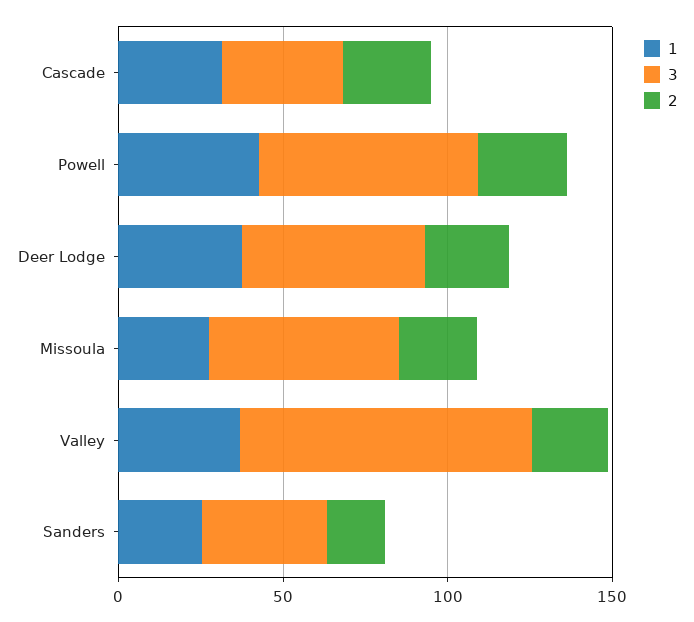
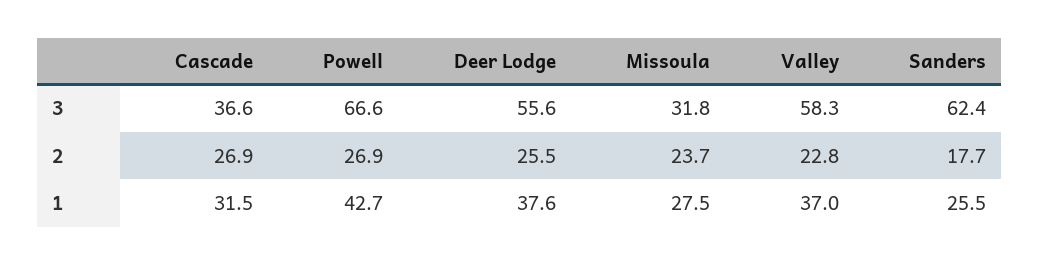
  {
    "1": {
      "Cascade": 31.5,
      "Powell": 42.7,
      "Deer Lodge": 37.6,
      "Missoula": 27.5,
      "Valley": 37,
      "Sanders": 25.5
    },
    "3": {
      "Cascade": 36.6,
      "Powell": 66.6,
      "Deer Lodge": 55.6,
-     "Missoula": 60,
+     "Missoula": 31.8,
-     "Valley": 90,
+     "Valley": 58.3,
-     "Sanders": 40
+     "Sanders": 62.4
    },
    "2": {
      "Cascade": 26.9,
      "Powell": 26.9,
      "Deer Lodge": 25.5,
      "Missoula": 23.7,
      "Valley": 22.8,
      "Sanders": 17.7
    }
  }

